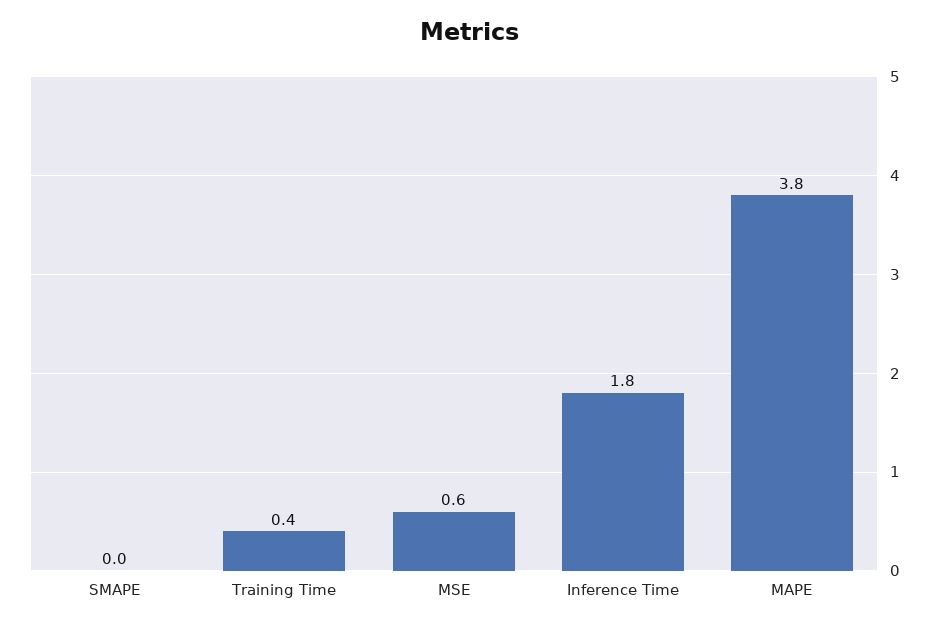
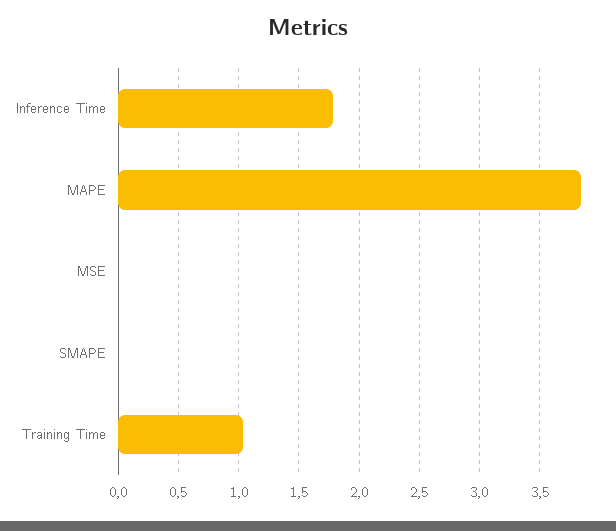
  {
    "SMAPE": 0,
-   "Training Time": 0.4,
+   "Training Time": 1.05,
-   "MSE": 0.6,
+   "MSE": 0,
    "Inference Time": 1.8,
    "MAPE": 3.8
  }

